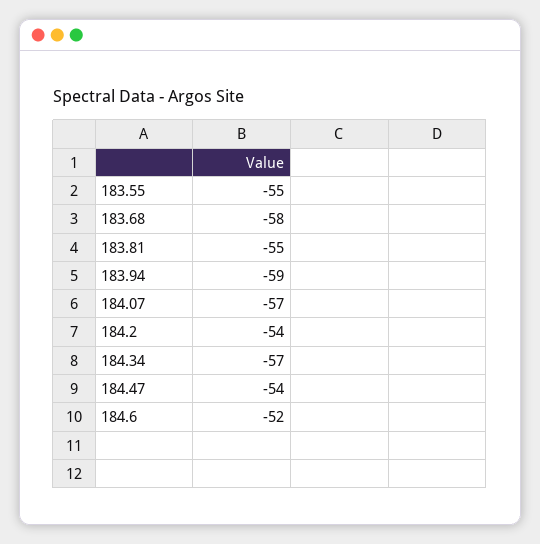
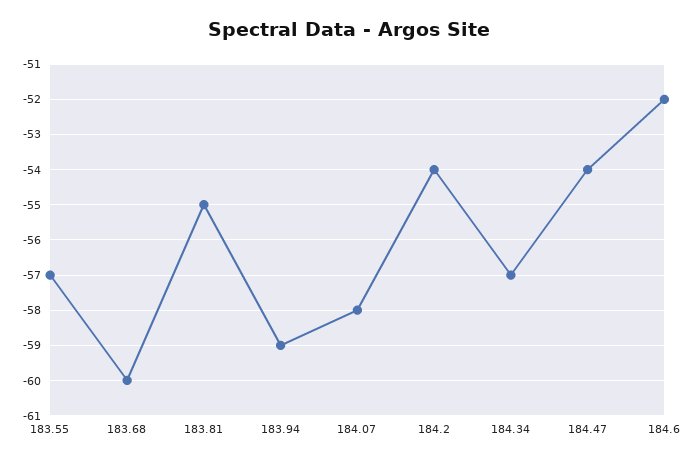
  {
-   "183.55": -55,
+   "183.55": -57,
-   "183.68": -58,
+   "183.68": -60,
    "183.81": -55,
    "183.94": -59,
-   "184.07": -57,
+   "184.07": -58,
    "184.2": -54,
    "184.34": -57,
    "184.47": -54,
    "184.6": -52
  }

